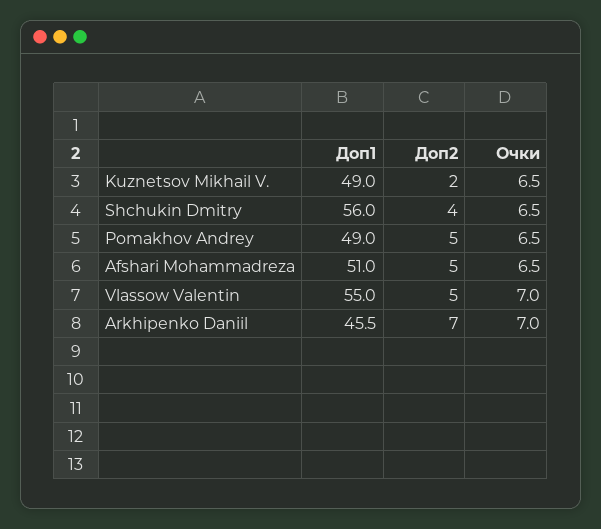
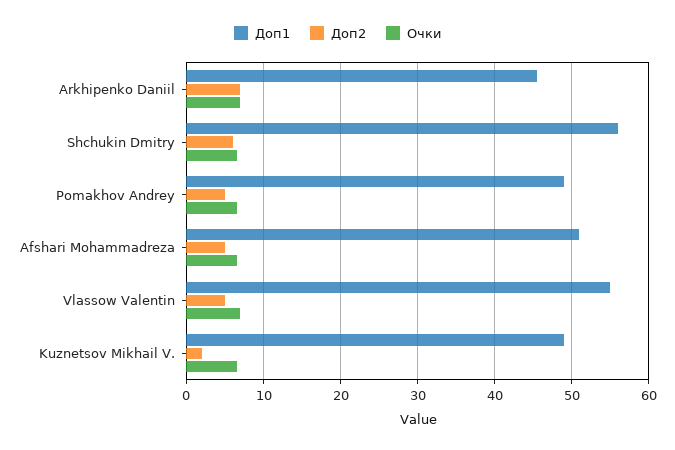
  {
    "Доп1": {
      "Kuznetsov Mikhail V.": 49,
      "Shchukin Dmitry": 56,
      "Pomakhov Andrey": 49,
      "Afshari Mohammadreza": 51,
      "Vlassow Valentin": 55,
      "Arkhipenko Daniil": 45.5
    },
    "Доп2": {
      "Kuznetsov Mikhail V.": 2,
-     "Shchukin Dmitry": 4,
+     "Shchukin Dmitry": 6,
      "Pomakhov Andrey": 5,
      "Afshari Mohammadreza": 5,
      "Vlassow Valentin": 5,
      "Arkhipenko Daniil": 7
    },
    "Очки": {
      "Kuznetsov Mikhail V.": 6.5,
      "Shchukin Dmitry": 6.5,
      "Pomakhov Andrey": 6.5,
      "Afshari Mohammadreza": 6.5,
      "Vlassow Valentin": 7,
      "Arkhipenko Daniil": 7
    }
  }

